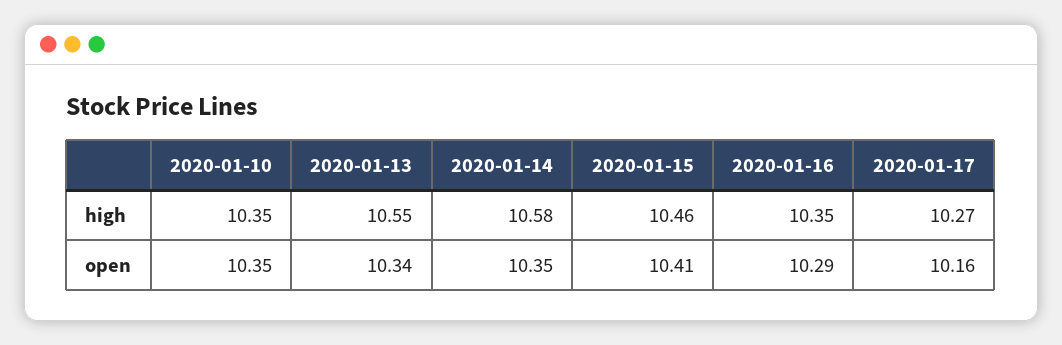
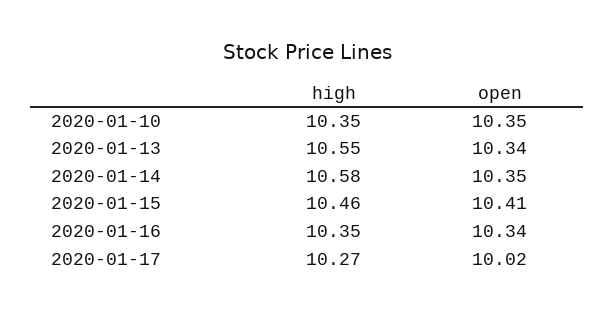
  {
    "2020-01-10": {
      "high": 10.35,
      "open": 10.35
    },
    "2020-01-13": {
      "high": 10.55,
      "open": 10.34
    },
    "2020-01-14": {
      "high": 10.58,
      "open": 10.35
    },
    "2020-01-15": {
      "high": 10.46,
      "open": 10.41
    },
    "2020-01-16": {
      "high": 10.35,
-     "open": 10.29
+     "open": 10.34
    },
    "2020-01-17": {
      "high": 10.27,
-     "open": 10.16
+     "open": 10.02
    }
  }

